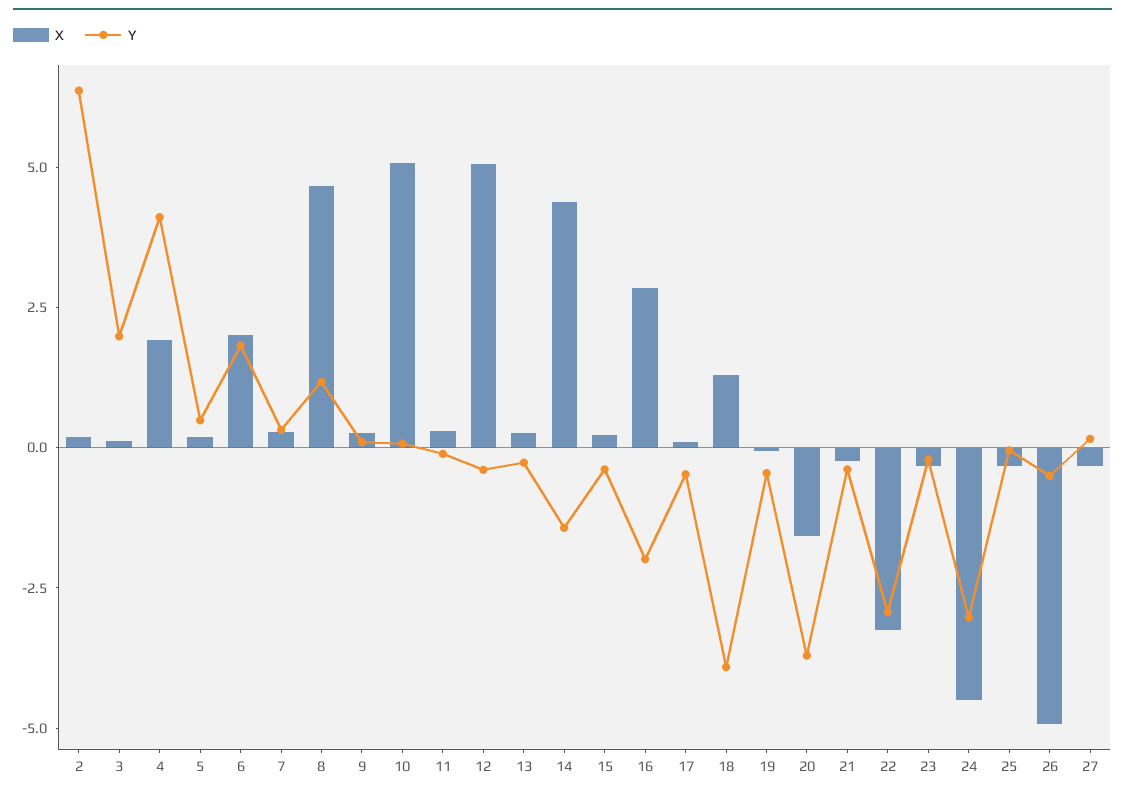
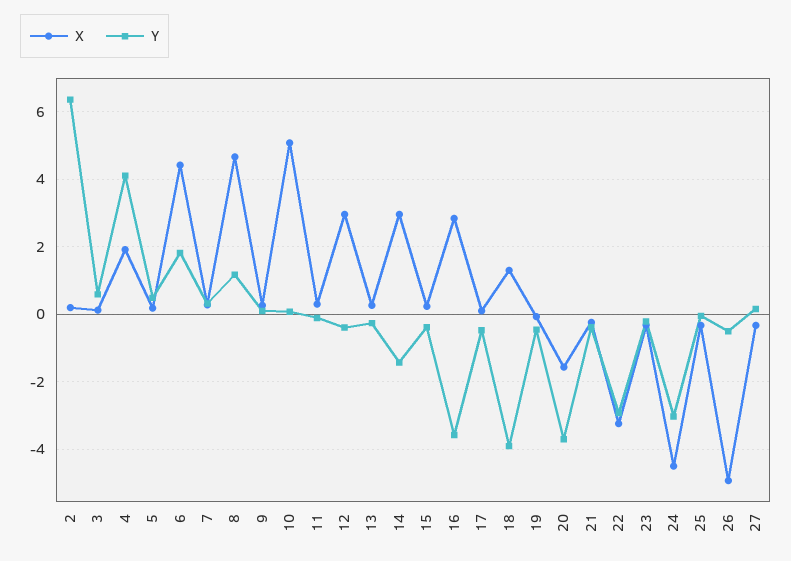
  {
    "X": {
      "2": 0.2,
      "3": 0.2,
      "4": 2,
      "5": 0.2,
-     "6": 2,
+     "6": 4.4,
      "7": 0.2,
      "8": 4.6,
      "9": 0.2,
      "10": 5,
      "11": 0.4,
-     "12": 5,
+     "12": 3,
      "13": 0.2,
-     "14": 4.5,
+     "14": 3,
      "15": 0.2,
      "16": 2.8,
      "17": 0,
      "18": 1.4,
      "19": 0,
      "20": -1.6,
      "21": -0.2,
      "22": -3.2,
      "23": -0.4,
      "24": -4.6,
      "25": -0.4,
      "26": -5,
      "27": -0.4
    },
    "Y": {
      "2": 6.4,
-     "3": 2,
+     "3": 0.6,
      "4": 4.2,
      "5": 0.4,
      "6": 1.8,
      "7": 0.4,
      "8": 1.2,
      "9": 0,
      "10": 0,
      "11": -0.2,
      "12": -0.4,
      "13": -0.2,
      "14": -1.4,
      "15": -0.4,
-     "16": -2,
+     "16": -3.6,
      "17": -0.4,
      "18": -4,
      "19": -0.4,
      "20": -3.8,
      "21": -0.4,
      "22": -3,
      "23": -0.2,
      "24": -3,
      "25": 0,
      "26": -0.6,
      "27": 0.2
    }
  }

